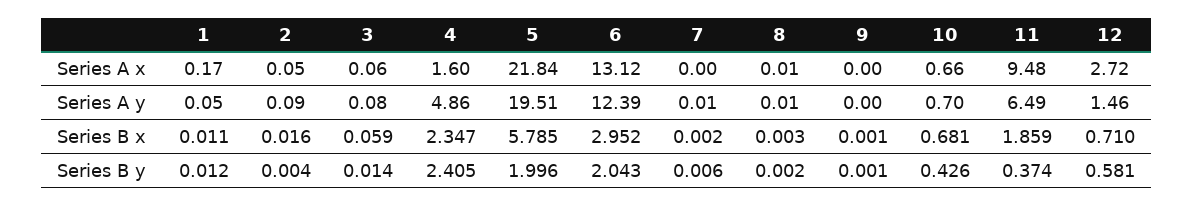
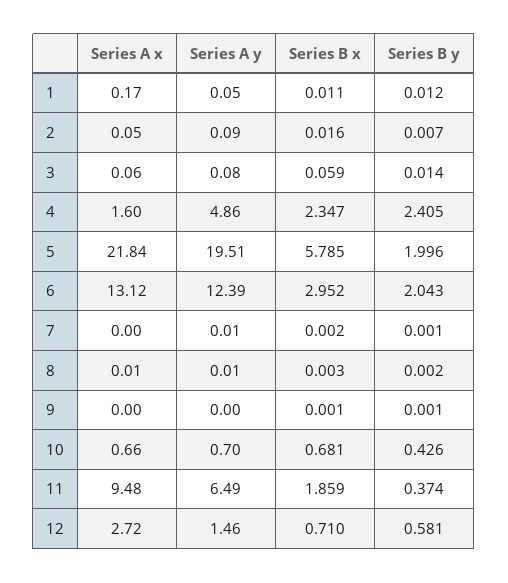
  {
    "1": {
      "Series A x": 0.17,
      "Series A y": 0.05,
      "Series B x": 0.011,
      "Series B y": 0.012
    },
    "2": {
      "Series A x": 0.05,
      "Series A y": 0.09,
      "Series B x": 0.016,
-     "Series B y": 0.004
+     "Series B y": 0.007
    },
    "3": {
      "Series A x": 0.06,
      "Series A y": 0.08,
      "Series B x": 0.059,
      "Series B y": 0.014
    },
    "4": {
      "Series A x": 1.6,
      "Series A y": 4.86,
      "Series B x": 2.347,
      "Series B y": 2.405
    },
    "5": {
      "Series A x": 21.84,
      "Series A y": 19.51,
      "Series B x": 5.785,
      "Series B y": 1.996
    },
    "6": {
      "Series A x": 13.12,
      "Series A y": 12.39,
      "Series B x": 2.952,
      "Series B y": 2.043
    },
    "7": {
      "Series A x": 0,
      "Series A y": 0.01,
      "Series B x": 0.002,
-     "Series B y": 0.006
+     "Series B y": 0.001
    },
    "8": {
      "Series A x": 0.01,
      "Series A y": 0.01,
      "Series B x": 0.003,
      "Series B y": 0.002
    },
    "9": {
      "Series A x": 0,
      "Series A y": 0,
      "Series B x": 0.001,
      "Series B y": 0.001
    },
    "10": {
      "Series A x": 0.66,
      "Series A y": 0.7,
      "Series B x": 0.681,
      "Series B y": 0.426
    },
    "11": {
      "Series A x": 9.48,
      "Series A y": 6.49,
      "Series B x": 1.859,
      "Series B y": 0.374
    },
    "12": {
      "Series A x": 2.72,
      "Series A y": 1.46,
      "Series B x": 0.71,
      "Series B y": 0.581
    }
  }

